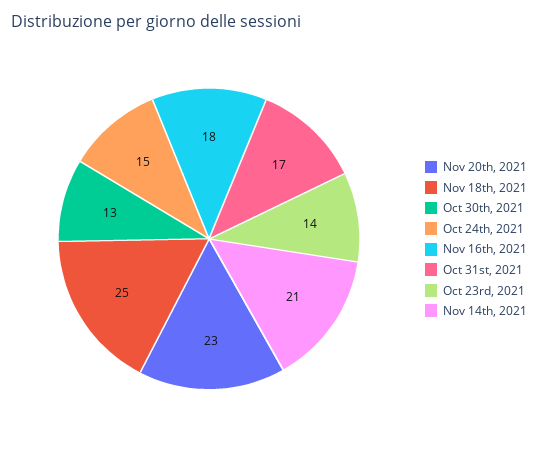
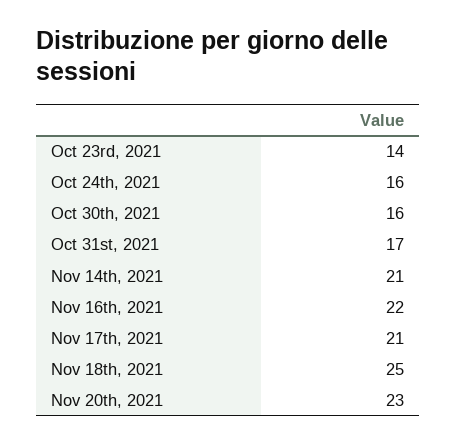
  {
    "Nov 20th, 2021": 23,
    "Nov 18th, 2021": 25,
-   "Oct 30th, 2021": 13,
+   "Oct 30th, 2021": 16,
-   "Oct 24th, 2021": 15,
+   "Oct 24th, 2021": 16,
-   "Nov 16th, 2021": 18,
+   "Nov 16th, 2021": 22,
    "Oct 31st, 2021": 17,
    "Oct 23rd, 2021": 14,
-   "Nov 14th, 2021": 21
+   "Nov 14th, 2021": 21,
+   "Nov 17th, 2021": 21
  }

